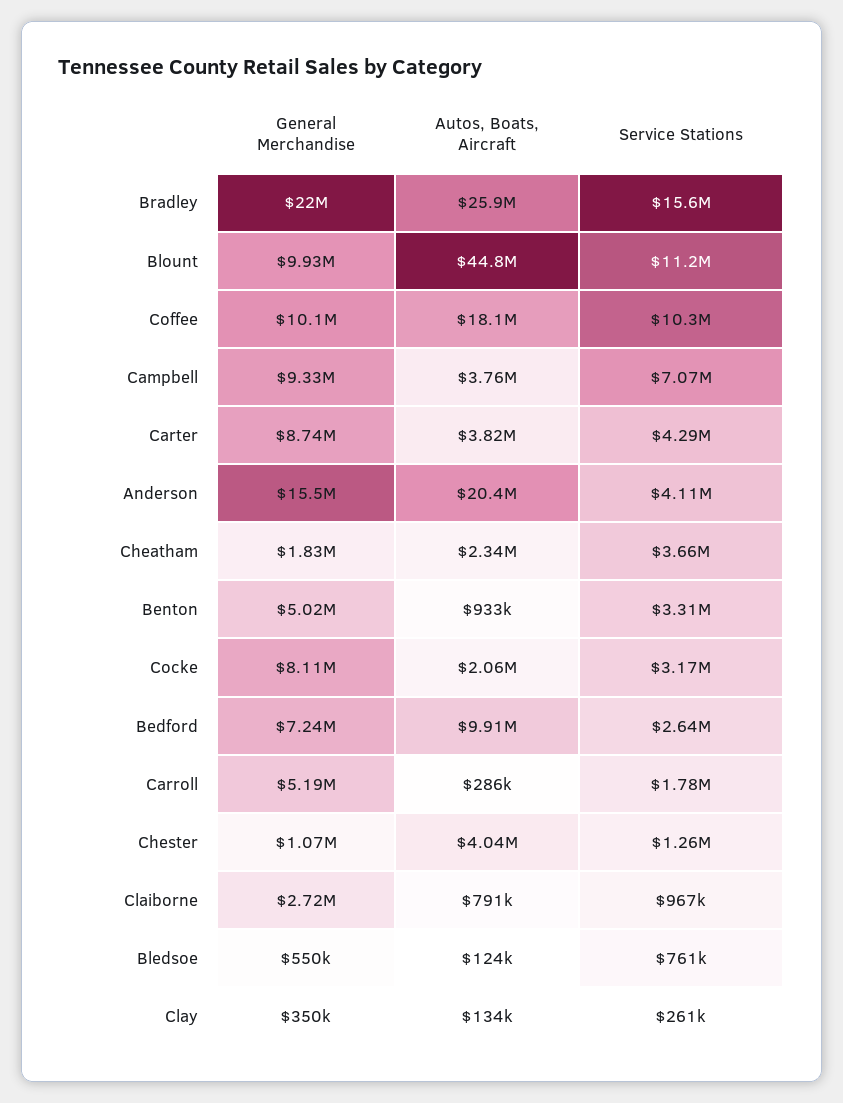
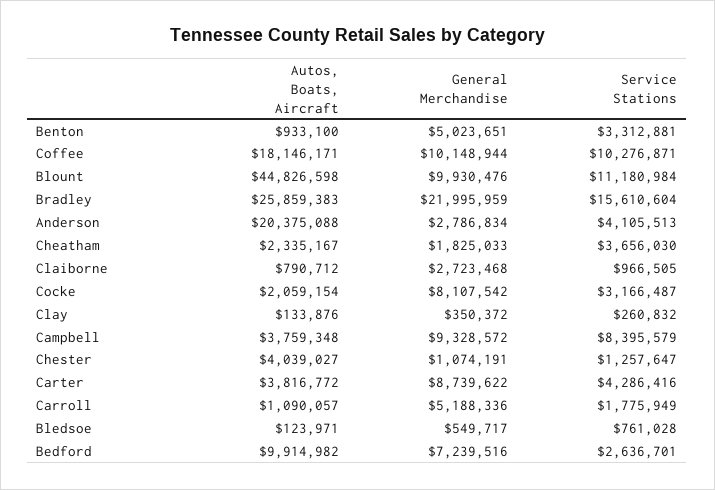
  {
    "General Merchandise": {
      "Bradley": 21995959,
      "Blount": 9930476,
      "Coffee": 10148944,
      "Campbell": 9328572,
      "Carter": 8739622,
-     "Anderson": 15500000,
+     "Anderson": 2786834,
      "Cheatham": 1825033,
      "Benton": 5023651,
      "Cocke": 8107542,
      "Bedford": 7239516,
      "Carroll": 5188336,
      "Chester": 1074191,
      "Claiborne": 2723468,
      "Bledsoe": 549717,
      "Clay": 350372
    },
    "Autos, Boats, Aircraft": {
      "Bradley": 25859383,
      "Blount": 44826598,
      "Coffee": 18146171,
      "Campbell": 3759348,
      "Carter": 3816772,
      "Anderson": 20375088,
      "Cheatham": 2335167,
      "Benton": 933100,
      "Cocke": 2059154,
      "Bedford": 9914982,
-     "Carroll": 286000,
+     "Carroll": 1090057,
      "Chester": 4039027,
      "Claiborne": 790712,
      "Bledsoe": 123971,
      "Clay": 133876
    },
    "Service Stations": {
      "Bradley": 15610604,
      "Blount": 11180984,
      "Coffee": 10276871,
-     "Campbell": 7070000,
+     "Campbell": 8395579,
      "Carter": 4286416,
      "Anderson": 4105513,
      "Cheatham": 3656030,
      "Benton": 3312881,
      "Cocke": 3166487,
      "Bedford": 2636701,
      "Carroll": 1775949,
      "Chester": 1257647,
      "Claiborne": 966505,
      "Bledsoe": 761028,
      "Clay": 260832
    }
  }

